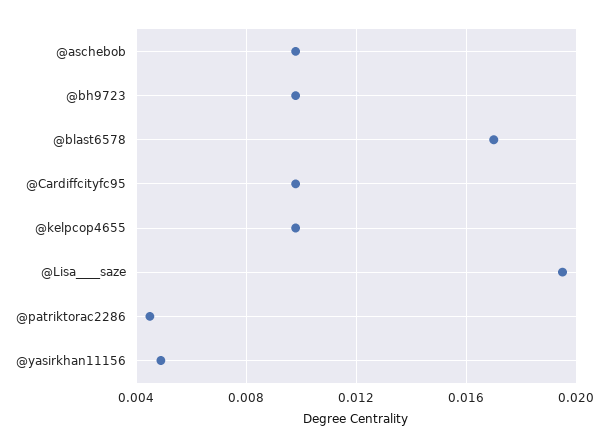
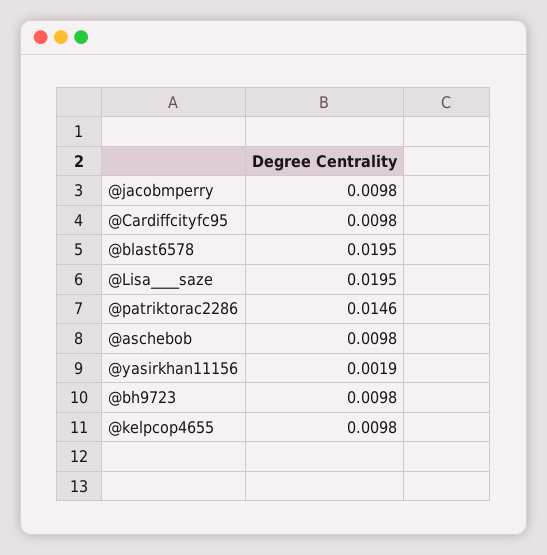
  {
    "@aschebob": 0.0098,
    "@bh9723": 0.0098,
-   "@blast6578": 0.017,
+   "@blast6578": 0.0195,
    "@Cardiffcityfc95": 0.0098,
    "@kelpcop4655": 0.0098,
    "@Lisa____saze": 0.0195,
-   "@patriktorac2286": 0.0045,
+   "@patriktorac2286": 0.0146,
-   "@yasirkhan11156": 0.005
+   "@yasirkhan11156": 0.0019,
+   "@jacobmperry": 0.0098
  }

